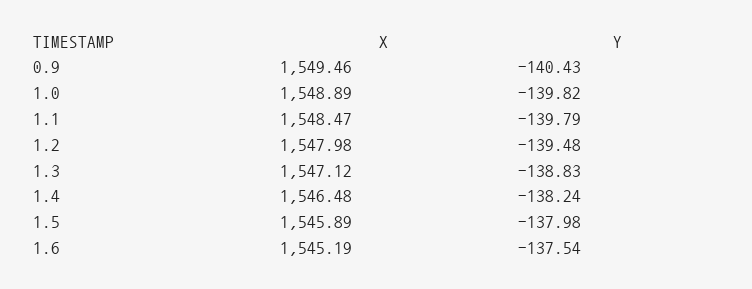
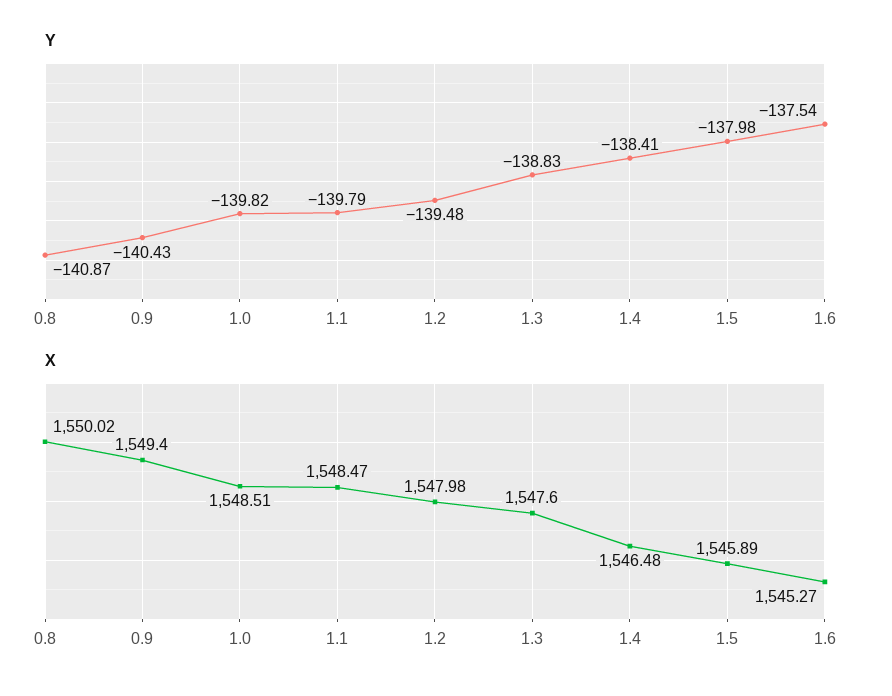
  {
    "X": {
-     "0.9": 1549.46,
+     "0.9": 1549.4,
-     "1.0": 1548.89,
+     "1.0": 1548.51,
      "1.1": 1548.47,
      "1.2": 1547.98,
-     "1.3": 1547.12,
+     "1.3": 1547.6,
      "1.4": 1546.48,
      "1.5": 1545.89,
-     "1.6": 1545.19
+     "1.6": 1545.27,
+     "0.8": 1550.02
    },
    "Y": {
      "0.9": -140.43,
      "1.0": -139.82,
      "1.1": -139.79,
      "1.2": -139.48,
      "1.3": -138.83,
-     "1.4": -138.24,
+     "1.4": -138.41,
      "1.5": -137.98,
-     "1.6": -137.54
+     "1.6": -137.54,
+     "0.8": -140.87
    }
  }

